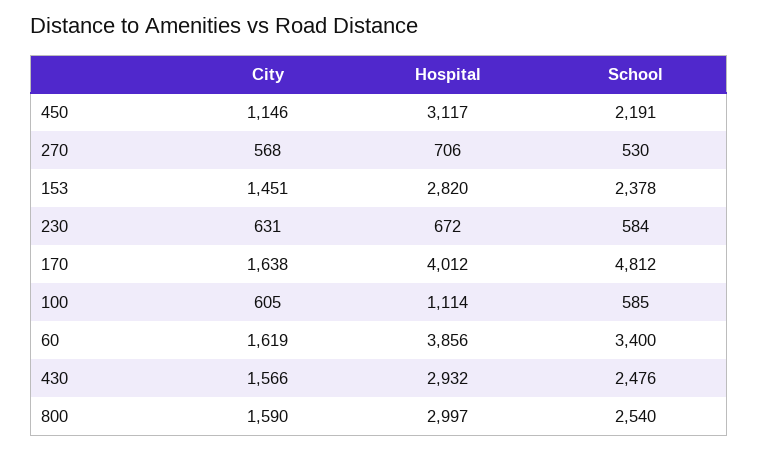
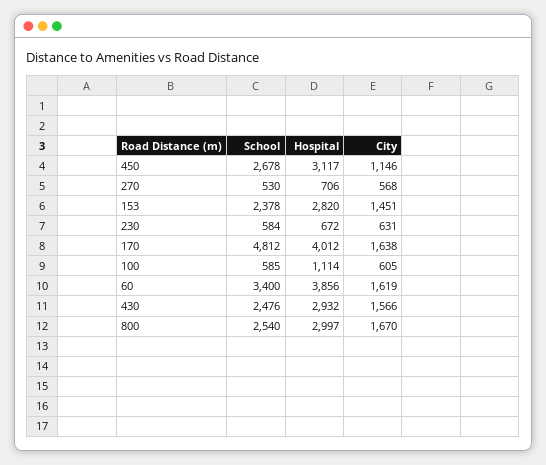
  {
    "City": {
      "450": 1146,
      "270": 568,
      "153": 1451,
      "230": 631,
      "170": 1638,
      "100": 605,
      "60": 1619,
      "430": 1566,
-     "800": 1590
+     "800": 1670
    },
    "Hospital": {
      "450": 3117,
      "270": 706,
      "153": 2820,
      "230": 672,
      "170": 4012,
      "100": 1114,
      "60": 3856,
      "430": 2932,
      "800": 2997
    },
    "School": {
-     "450": 2191,
+     "450": 2678,
      "270": 530,
      "153": 2378,
      "230": 584,
      "170": 4812,
      "100": 585,
      "60": 3400,
      "430": 2476,
      "800": 2540
    }
  }

